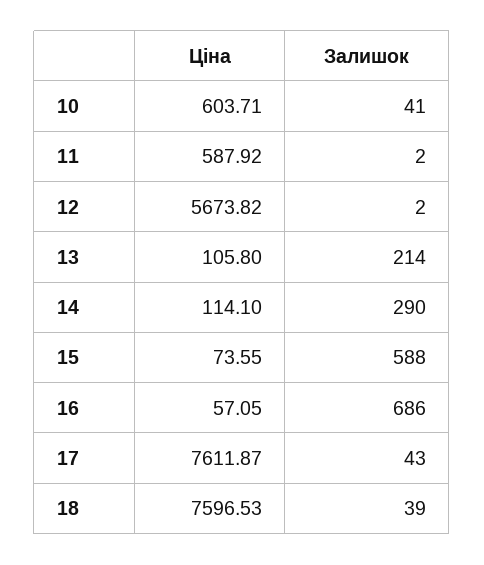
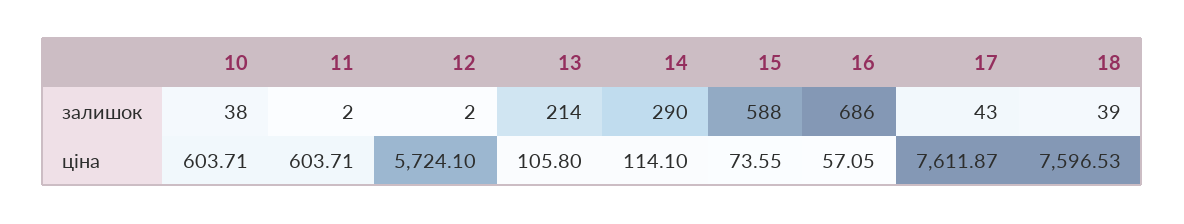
  {
    "Ціна": {
      "10": 603.71,
-     "11": 587.92,
+     "11": 603.71,
-     "12": 5673.82,
+     "12": 5724.1,
      "13": 105.8,
      "14": 114.1,
      "15": 73.55,
      "16": 57.05,
      "17": 7611.87,
      "18": 7596.53
    },
    "Залишок": {
-     "10": 41,
+     "10": 38,
      "11": 2,
      "12": 2,
      "13": 214,
      "14": 290,
      "15": 588,
      "16": 686,
      "17": 43,
      "18": 39
    }
  }

